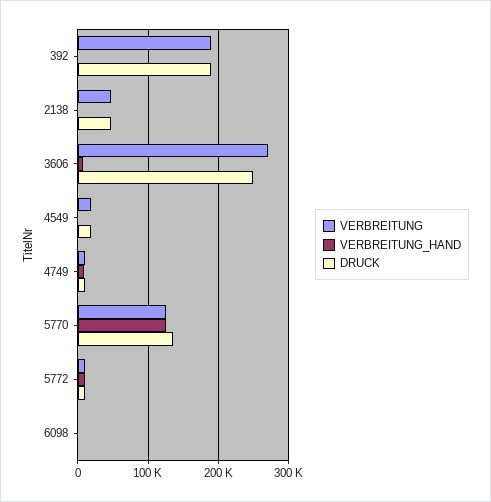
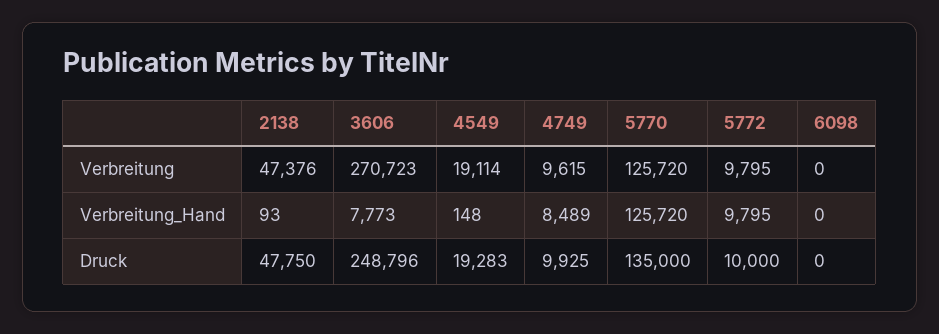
  {
    "VERBREITUNG": {
-     "392": 190000,
      "2138": 47376,
      "3606": 270723,
      "4549": 19114,
      "4749": 9615,
      "5770": 125720,
      "5772": 9795,
      "6098": 0
    },
    "VERBREITUNG_HAND": {
-     "392": 0,
      "2138": 93,
      "3606": 7773,
      "4549": 148,
      "4749": 8489,
      "5770": 125720,
      "5772": 9795,
      "6098": 0
    },
    "DRUCK": {
-     "392": 190000,
      "2138": 47750,
      "3606": 248796,
      "4549": 19283,
      "4749": 9925,
      "5770": 135000,
      "5772": 10000,
      "6098": 0
    }
  }

